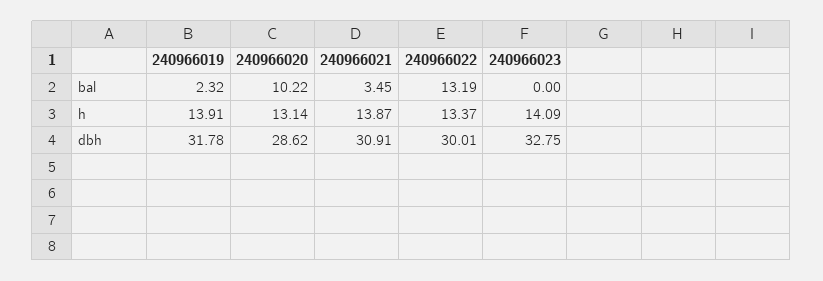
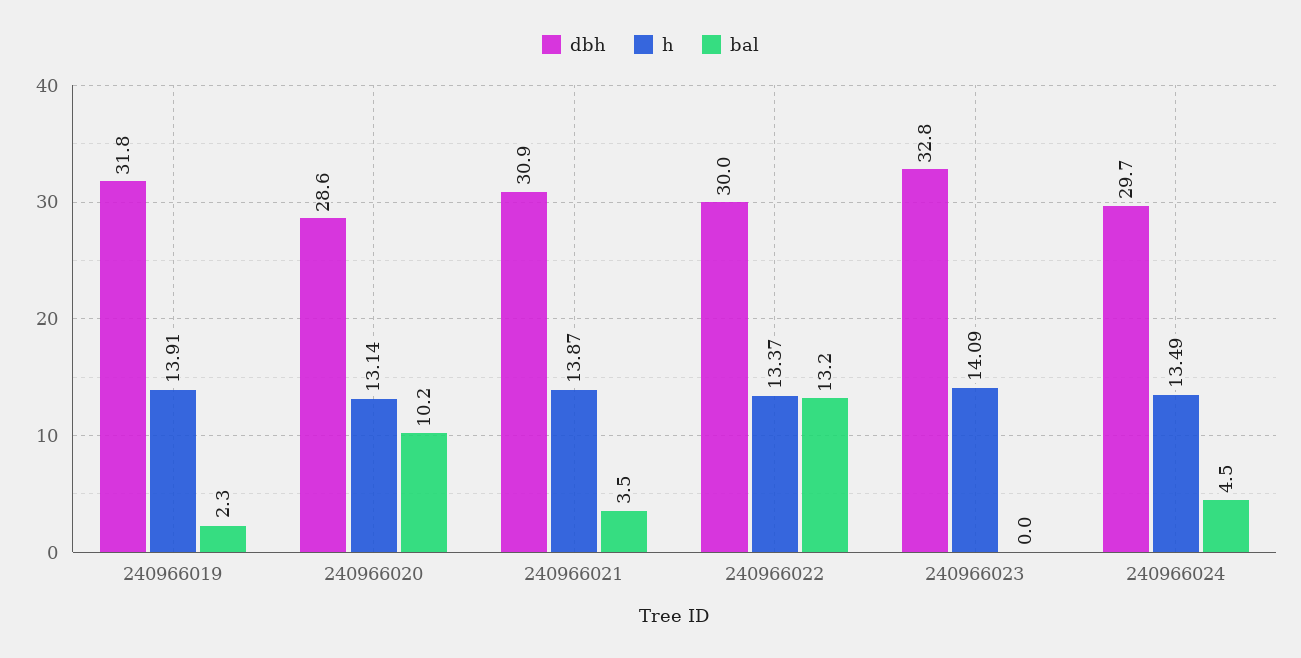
  {
    "bal": {
      "240966019": 2.32,
      "240966020": 10.22,
      "240966021": 3.45,
      "240966022": 13.19,
-     "240966023": 0
+     "240966023": 0,
+     "240966024": 4.5
    },
    "h": {
      "240966019": 13.91,
      "240966020": 13.14,
      "240966021": 13.87,
      "240966022": 13.37,
-     "240966023": 14.09
+     "240966023": 14.09,
+     "240966024": 13.49
    },
    "dbh": {
      "240966019": 31.78,
      "240966020": 28.62,
      "240966021": 30.91,
      "240966022": 30.01,
-     "240966023": 32.75
+     "240966023": 32.75,
+     "240966024": 29.7
    }
  }

